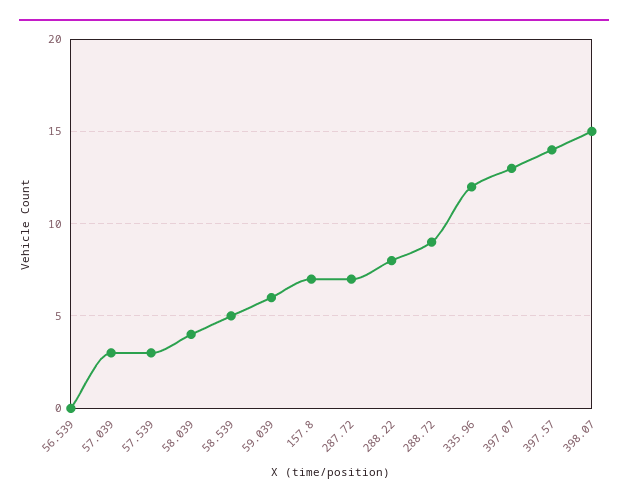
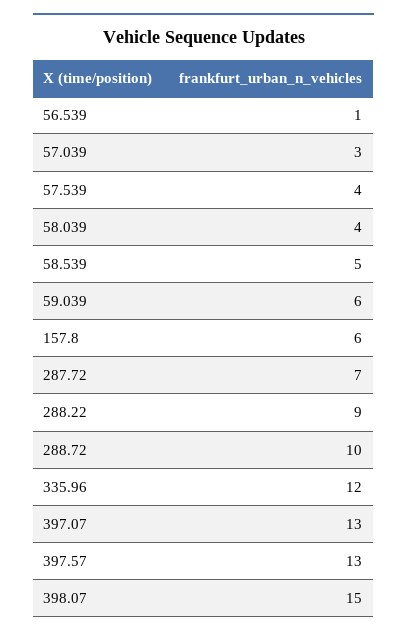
  {
-   "56.539": 0,
+   "56.539": 1,
    "57.039": 3,
-   "57.539": 3,
+   "57.539": 4,
    "58.039": 4,
    "58.539": 5,
    "59.039": 6,
-   "157.8": 7,
+   "157.8": 6,
    "287.72": 7,
-   "288.22": 8,
+   "288.22": 9,
-   "288.72": 9,
+   "288.72": 10,
    "335.96": 12,
    "397.07": 13,
-   "397.57": 14,
+   "397.57": 13,
    "398.07": 15
  }

